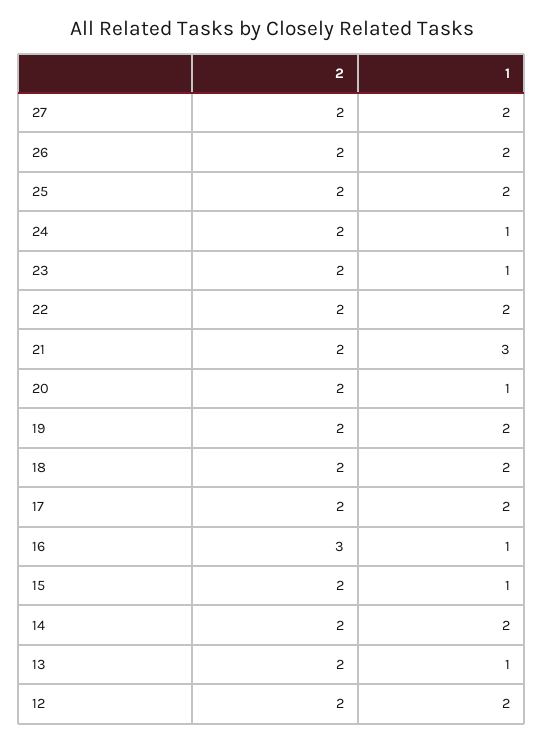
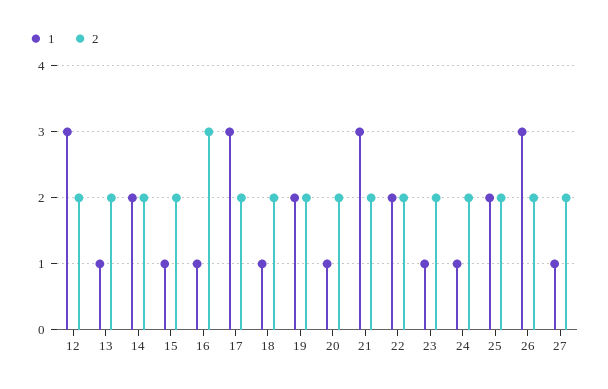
  {
    "2": {
      "27": 2,
      "26": 2,
      "25": 2,
      "24": 2,
      "23": 2,
      "22": 2,
      "21": 2,
      "20": 2,
      "19": 2,
      "18": 2,
      "17": 2,
      "16": 3,
      "15": 2,
      "14": 2,
      "13": 2,
      "12": 2
    },
    "1": {
-     "27": 2,
+     "27": 1,
-     "26": 2,
+     "26": 3,
      "25": 2,
      "24": 1,
      "23": 1,
      "22": 2,
      "21": 3,
      "20": 1,
      "19": 2,
-     "18": 2,
+     "18": 1,
-     "17": 2,
+     "17": 3,
      "16": 1,
      "15": 1,
      "14": 2,
      "13": 1,
-     "12": 2
+     "12": 3
    }
  }

